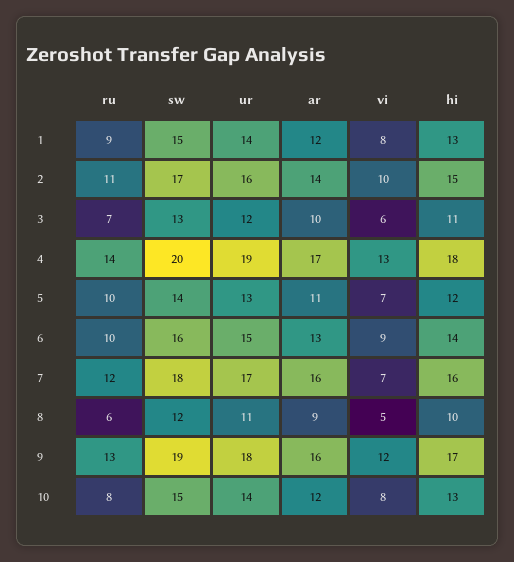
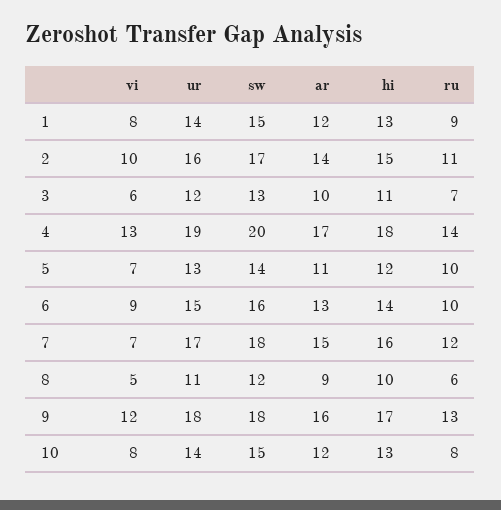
  {
    "ru": {
      "1": 9,
      "2": 11,
      "3": 7,
      "4": 14,
      "5": 10,
      "6": 10,
      "7": 12,
      "8": 6,
      "9": 13,
      "10": 8
    },
    "sw": {
      "1": 15,
      "2": 17,
      "3": 13,
      "4": 20,
      "5": 14,
      "6": 16,
      "7": 18,
      "8": 12,
-     "9": 19,
+     "9": 18,
      "10": 15
    },
    "ur": {
      "1": 14,
      "2": 16,
      "3": 12,
      "4": 19,
      "5": 13,
      "6": 15,
      "7": 17,
      "8": 11,
      "9": 18,
      "10": 14
    },
    "ar": {
      "1": 12,
      "2": 14,
      "3": 10,
      "4": 17,
      "5": 11,
      "6": 13,
-     "7": 16,
+     "7": 15,
      "8": 9,
      "9": 16,
      "10": 12
    },
    "vi": {
      "1": 8,
      "2": 10,
      "3": 6,
      "4": 13,
      "5": 7,
      "6": 9,
      "7": 7,
      "8": 5,
      "9": 12,
      "10": 8
    },
    "hi": {
      "1": 13,
      "2": 15,
      "3": 11,
      "4": 18,
      "5": 12,
      "6": 14,
      "7": 16,
      "8": 10,
      "9": 17,
      "10": 13
    }
  }

